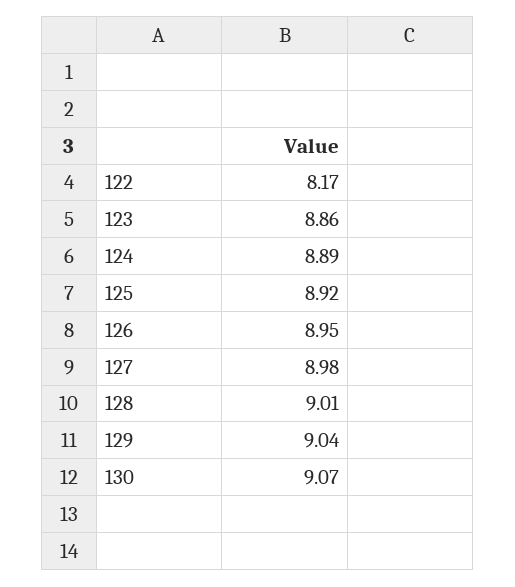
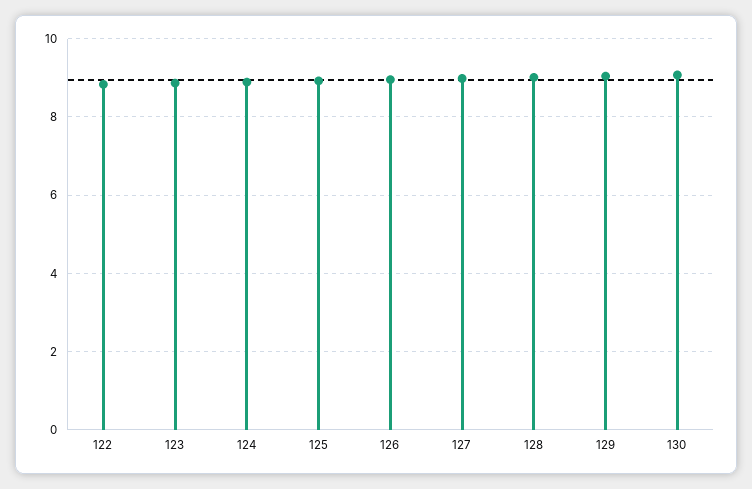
  {
-   "122": 8.17,
+   "122": 8.8,
    "123": 8.86,
    "124": 8.89,
    "125": 8.92,
    "126": 8.95,
    "127": 8.98,
    "128": 9.01,
    "129": 9.04,
    "130": 9.07
  }

